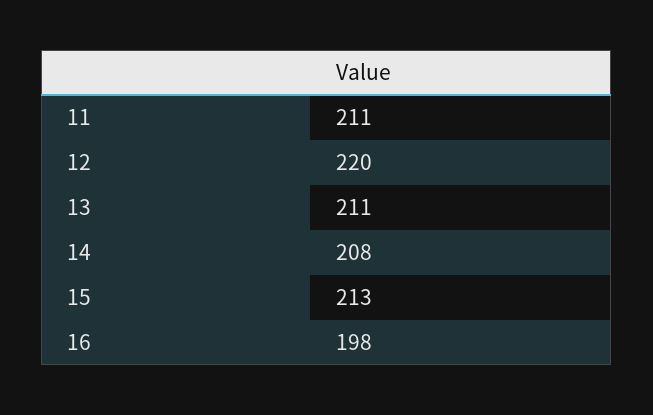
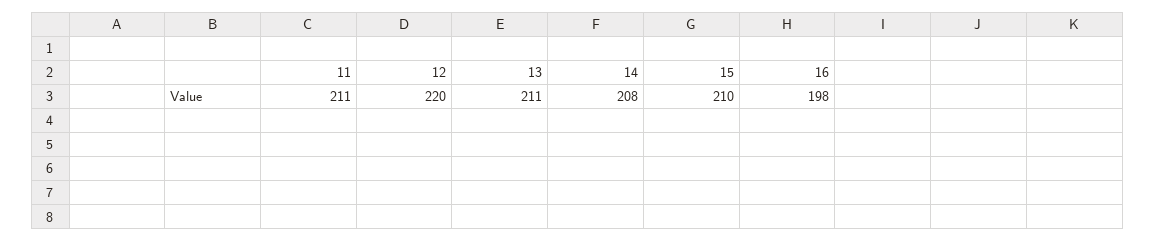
  {
    "11": 211,
    "12": 220,
    "13": 211,
    "14": 208,
-   "15": 213,
+   "15": 210,
    "16": 198
  }

